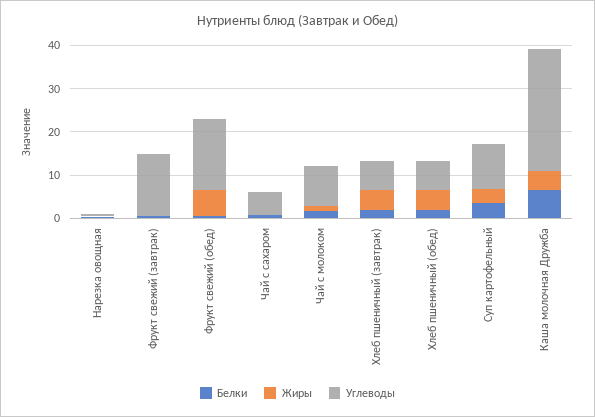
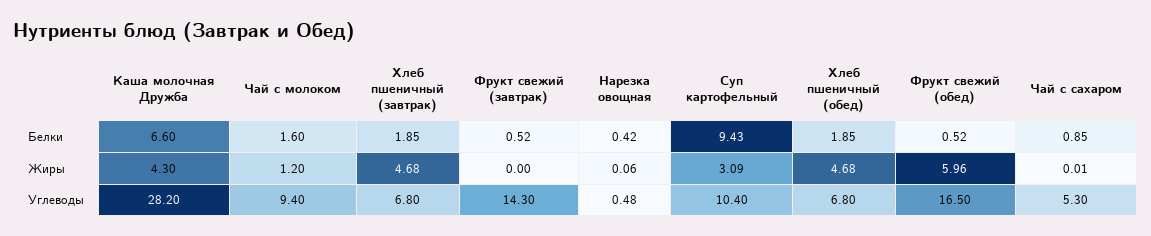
  {
    "Белки": {
      "Нарезка овощная": 0.42,
      "Фрукт свежий (завтрак)": 0.52,
      "Фрукт свежий (обед)": 0.52,
      "Чай с сахаром": 0.85,
      "Чай с молоком": 1.6,
      "Хлеб пшеничный (завтрак)": 1.85,
      "Хлеб пшеничный (обед)": 1.85,
-     "Суп картофельный": 4,
+     "Суп картофельный": 9.43,
      "Каша молочная Дружба": 6.6
    },
    "Жиры": {
      "Нарезка овощная": 0.06,
      "Фрукт свежий (завтрак)": 0,
      "Фрукт свежий (обед)": 5.96,
      "Чай с сахаром": 0.01,
      "Чай с молоком": 1.2,
      "Хлеб пшеничный (завтрак)": 4.68,
      "Хлеб пшеничный (обед)": 4.68,
      "Суп картофельный": 3.09,
      "Каша молочная Дружба": 4.3
    },
    "Углеводы": {
      "Нарезка овощная": 0.48,
      "Фрукт свежий (завтрак)": 14.3,
      "Фрукт свежий (обед)": 16.5,
      "Чай с сахаром": 5.3,
      "Чай с молоком": 9.4,
      "Хлеб пшеничный (завтрак)": 6.8,
      "Хлеб пшеничный (обед)": 6.8,
      "Суп картофельный": 10.4,
      "Каша молочная Дружба": 28.2
    }
  }

